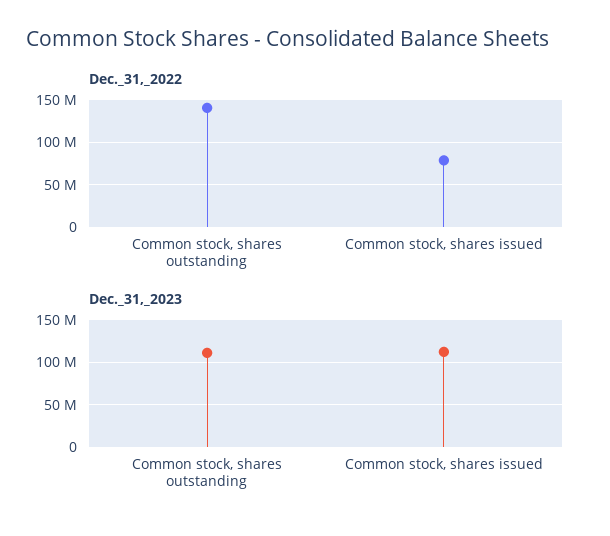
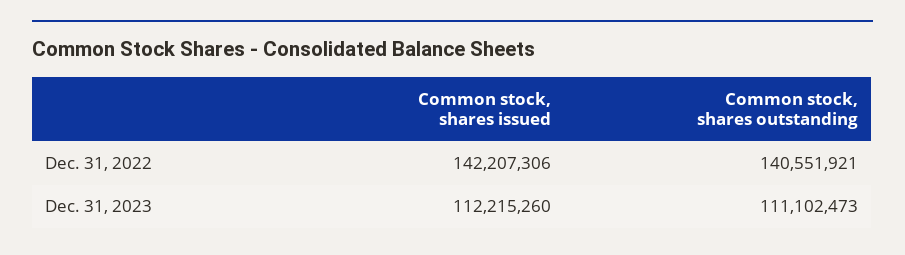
  {
    "Dec._31,_2022": {
      "Common stock, shares outstanding": 140551921,
-     "Common stock, shares issued": 80000000
+     "Common stock, shares issued": 142207306
    },
    "Dec._31,_2023": {
      "Common stock, shares outstanding": 111102473,
      "Common stock, shares issued": 112215260
    }
  }

